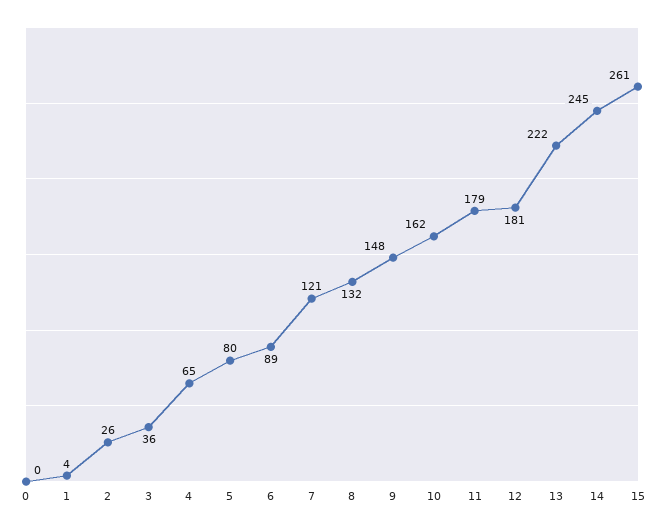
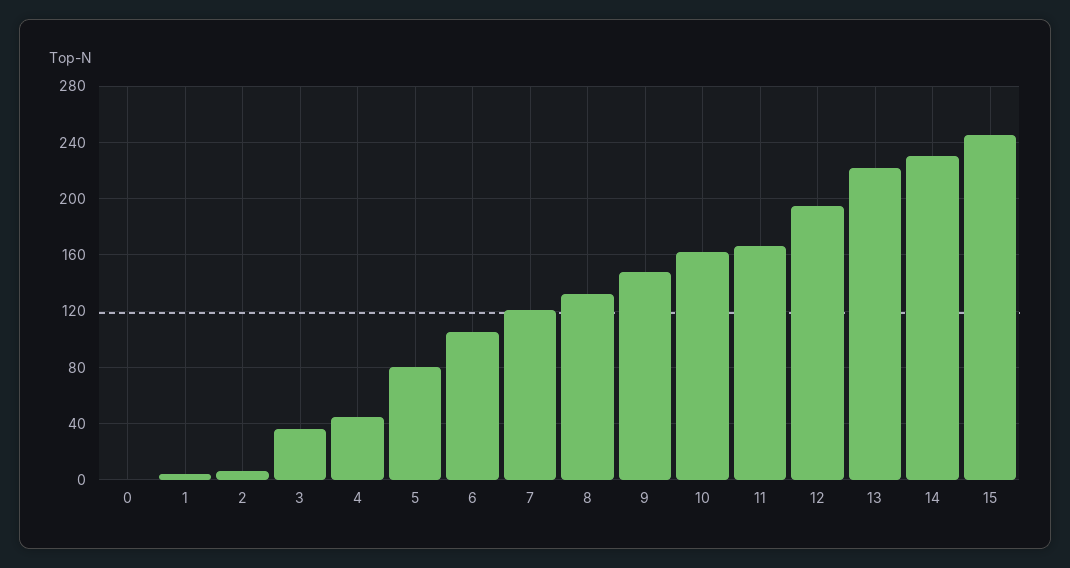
  {
    "0": 0,
    "1": 4,
-   "2": 26,
+   "2": 5,
    "3": 36,
-   "4": 65,
+   "4": 45,
    "5": 80,
-   "6": 89,
+   "6": 105,
    "7": 121,
    "8": 132,
    "9": 148,
    "10": 162,
-   "11": 179,
+   "11": 165,
-   "12": 181,
+   "12": 195,
    "13": 222,
-   "14": 245,
+   "14": 230,
-   "15": 261
+   "15": 245
  }

